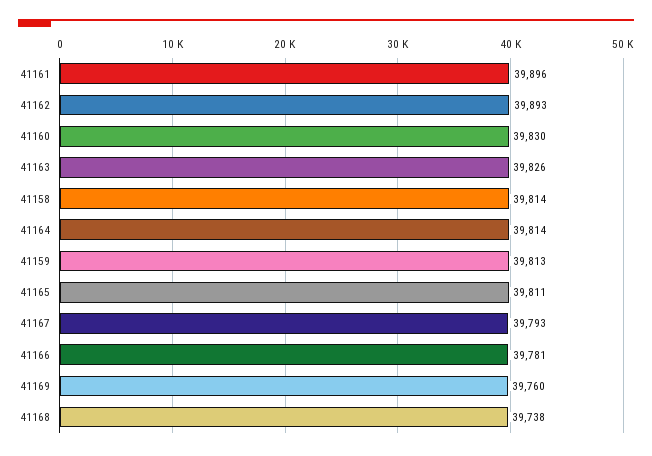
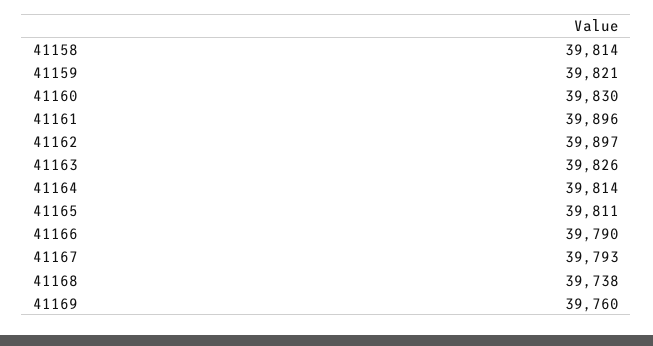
  {
    "41161": 39896,
-   "41162": 39893,
+   "41162": 39897,
    "41160": 39830,
    "41163": 39826,
    "41158": 39814,
    "41164": 39814,
-   "41159": 39813,
+   "41159": 39821,
    "41165": 39811,
    "41167": 39793,
-   "41166": 39781,
+   "41166": 39790,
    "41169": 39760,
    "41168": 39738
  }

